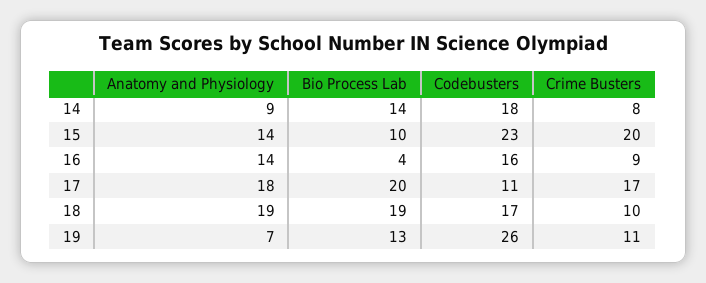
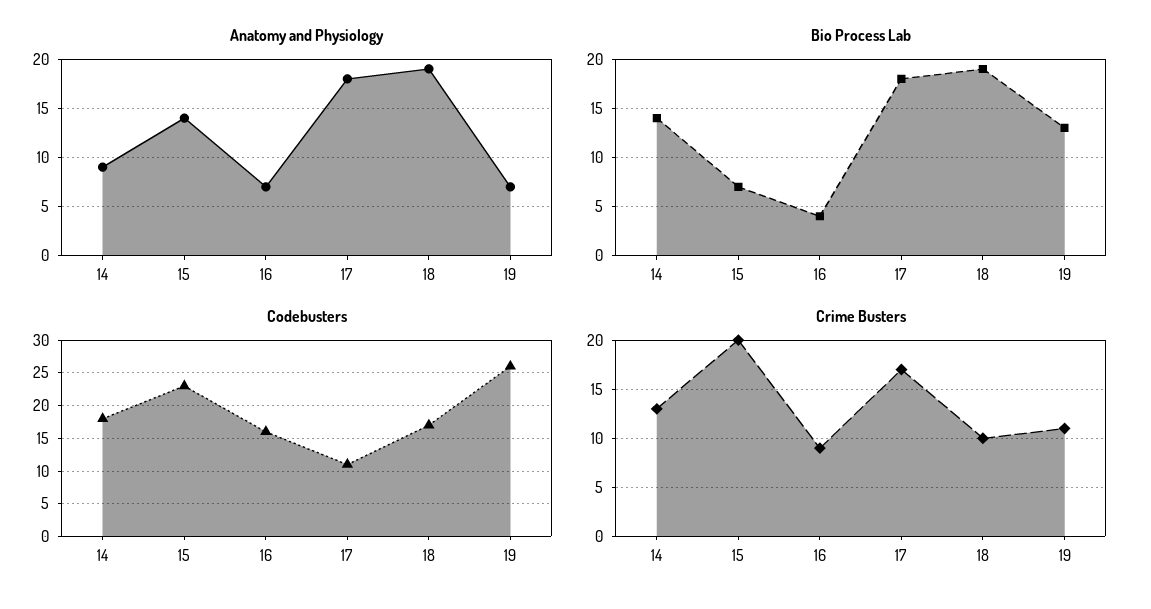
  {
    "Anatomy and Physiology": {
      "14": 9,
      "15": 14,
-     "16": 14,
+     "16": 7,
      "17": 18,
      "18": 19,
      "19": 7
    },
    "Bio Process Lab": {
      "14": 14,
-     "15": 10,
+     "15": 7,
      "16": 4,
-     "17": 20,
+     "17": 18,
      "18": 19,
      "19": 13
    },
    "Codebusters": {
      "14": 18,
      "15": 23,
      "16": 16,
      "17": 11,
      "18": 17,
      "19": 26
    },
    "Crime Busters": {
-     "14": 8,
+     "14": 13,
      "15": 20,
      "16": 9,
      "17": 17,
      "18": 10,
      "19": 11
    }
  }

